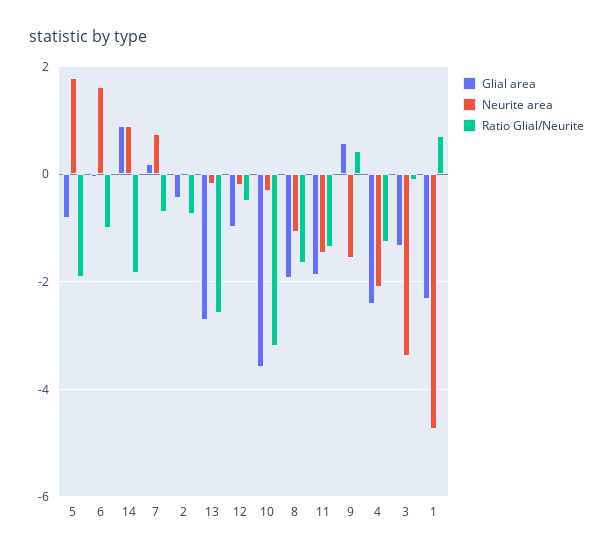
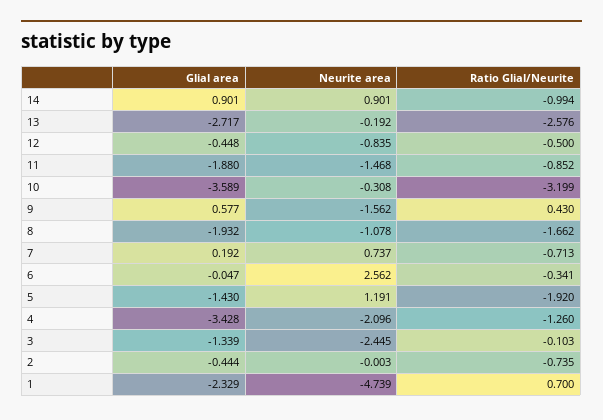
  {
    "Glial area": {
-     "5": -0.8,
+     "5": -1.43,
      "6": -0.047,
      "14": 0.901,
      "7": 0.192,
      "2": -0.444,
      "13": -2.717,
-     "12": -1,
+     "12": -0.448,
      "10": -3.589,
      "8": -1.932,
      "11": -1.88,
      "9": 0.577,
-     "4": -2.4,
+     "4": -3.428,
      "3": -1.339,
      "1": -2.329
    },
    "Neurite area": {
-     "5": 1.8,
+     "5": 1.191,
-     "6": 1.6,
+     "6": 2.562,
      "14": 0.901,
      "7": 0.737,
      "2": -0.003,
      "13": -0.192,
-     "12": -0.2,
+     "12": -0.835,
      "10": -0.308,
      "8": -1.078,
      "11": -1.468,
      "9": -1.562,
      "4": -2.096,
-     "3": -3.4,
+     "3": -2.445,
      "1": -4.739
    },
    "Ratio Glial/Neurite": {
      "5": -1.92,
-     "6": -1,
+     "6": -0.341,
-     "14": -1.8,
+     "14": -0.994,
      "7": -0.713,
      "2": -0.735,
      "13": -2.576,
      "12": -0.5,
      "10": -3.199,
      "8": -1.662,
-     "11": -1.4,
+     "11": -0.852,
      "9": 0.43,
      "4": -1.26,
      "3": -0.103,
      "1": 0.7
    }
  }

